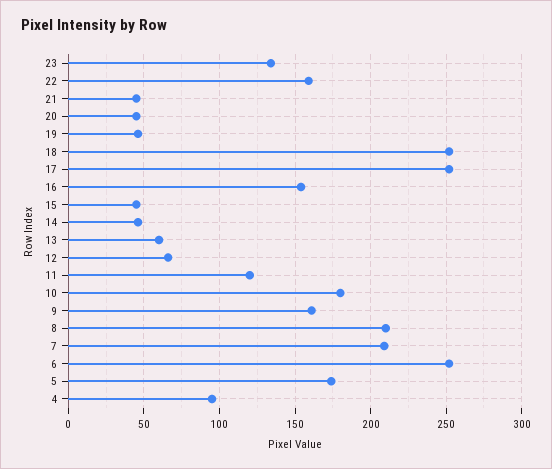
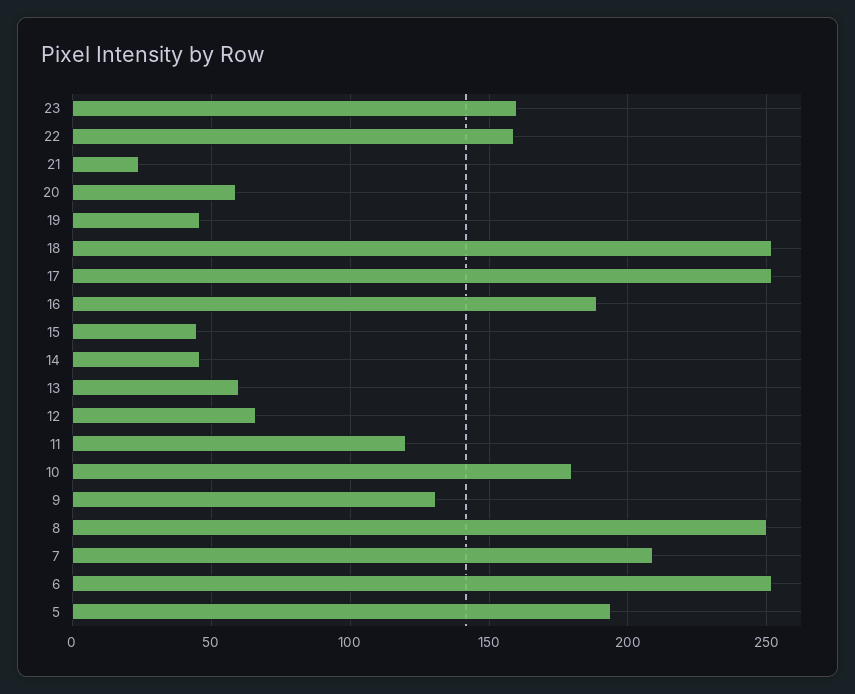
  {
-   "23": 135,
+   "23": 160,
    "22": 160,
-   "21": 45,
+   "21": 25,
-   "20": 45,
+   "20": 60,
    "19": 45,
    "18": 250,
    "17": 250,
-   "16": 155,
+   "16": 190,
    "15": 45,
    "14": 45,
    "13": 60,
    "12": 65,
    "11": 120,
    "10": 180,
-   "9": 160,
+   "9": 130,
-   "8": 210,
+   "8": 250,
    "7": 210,
    "6": 250,
-   "5": 175,
+   "5": 195
-   "4": 95
  }

